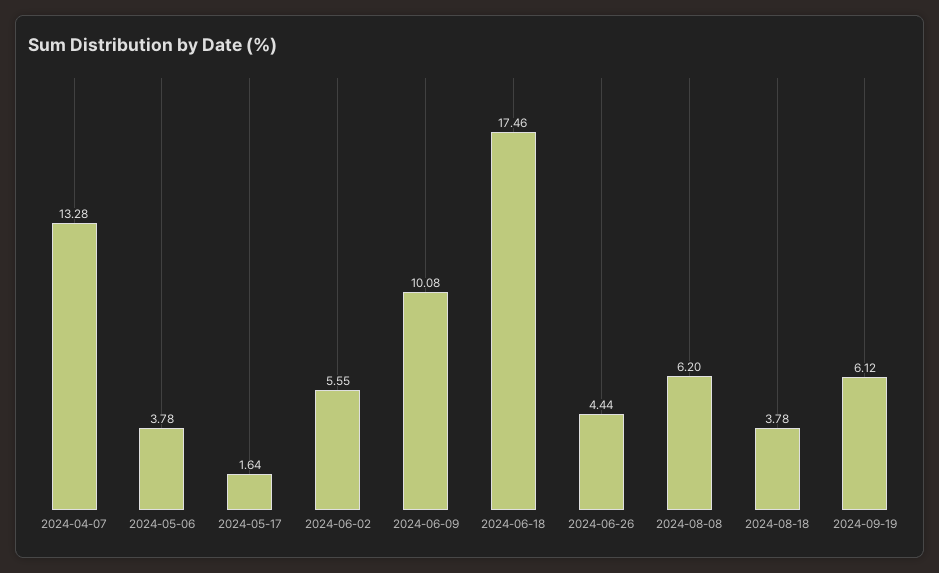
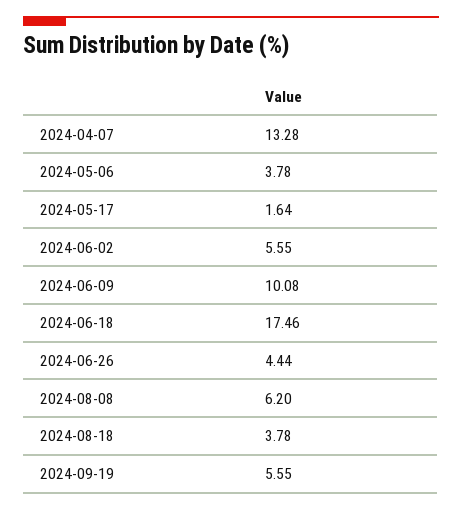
  {
    "2024-04-07": 13.28,
    "2024-05-06": 3.78,
    "2024-05-17": 1.64,
    "2024-06-02": 5.55,
    "2024-06-09": 10.08,
    "2024-06-18": 17.46,
    "2024-06-26": 4.44,
    "2024-08-08": 6.2,
    "2024-08-18": 3.78,
-   "2024-09-19": 6.12
+   "2024-09-19": 5.55
  }

